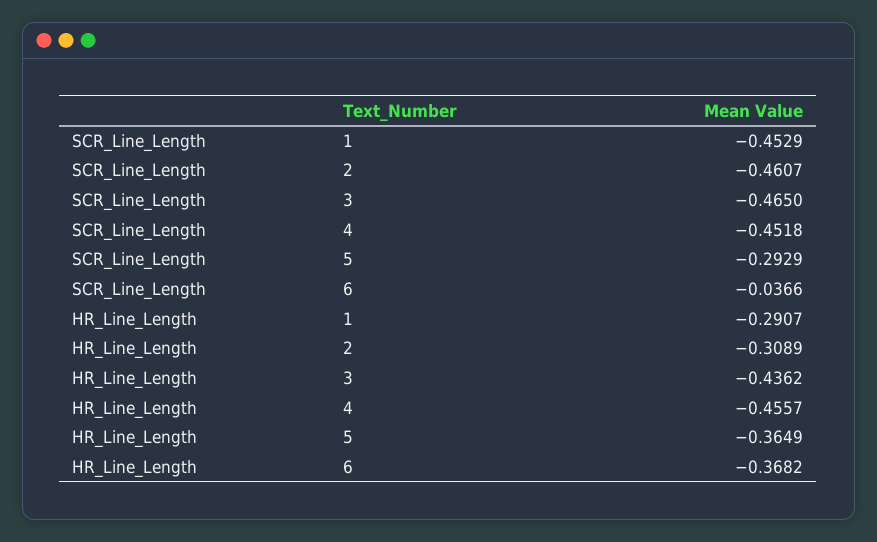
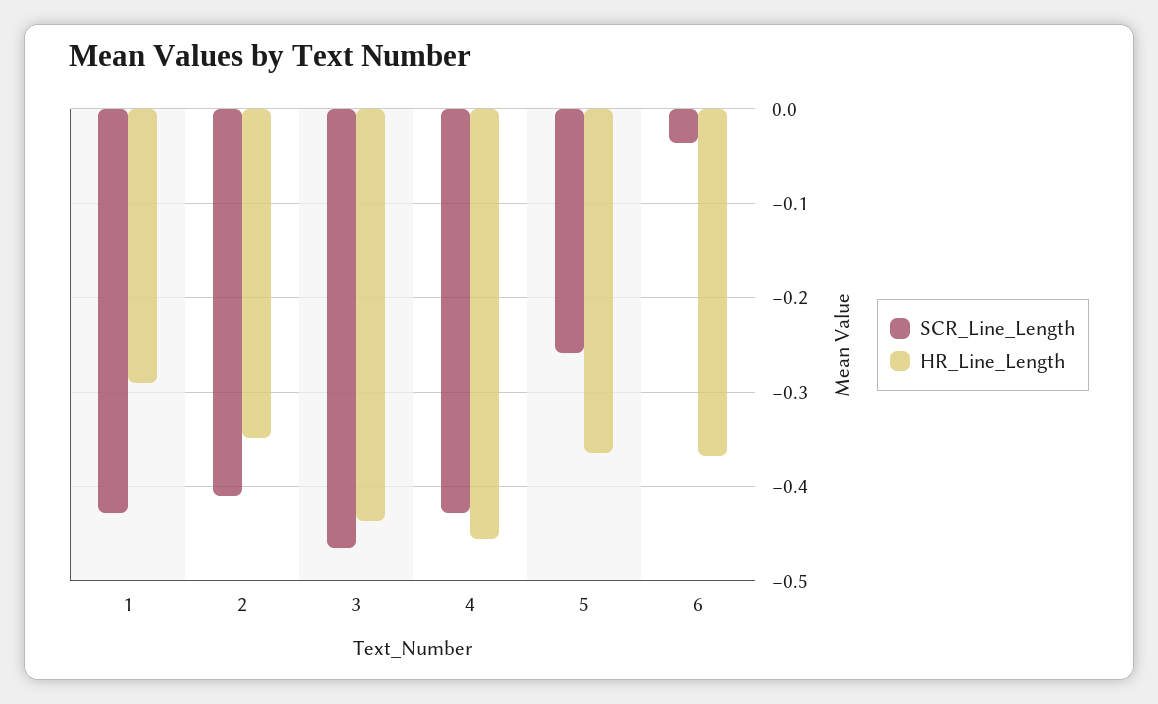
  {
    "SCR_Line_Length": {
-     "1": -0.4529,
+     "1": -0.43,
-     "2": -0.4607,
+     "2": -0.41,
      "3": -0.465,
-     "4": -0.4518,
+     "4": -0.43,
-     "5": -0.2929,
+     "5": -0.26,
      "6": -0.0366
    },
    "HR_Line_Length": {
      "1": -0.2907,
-     "2": -0.3089,
+     "2": -0.35,
      "3": -0.4362,
      "4": -0.4557,
      "5": -0.3649,
      "6": -0.3682
    }
  }

